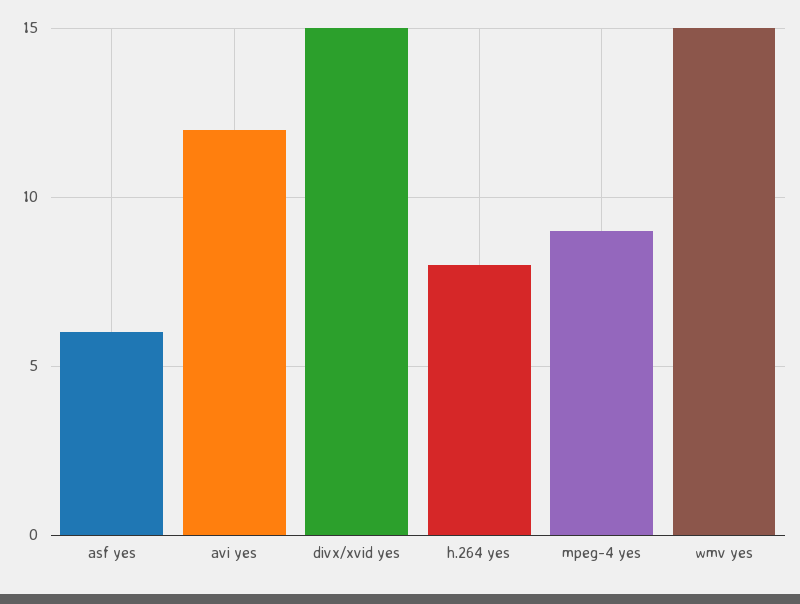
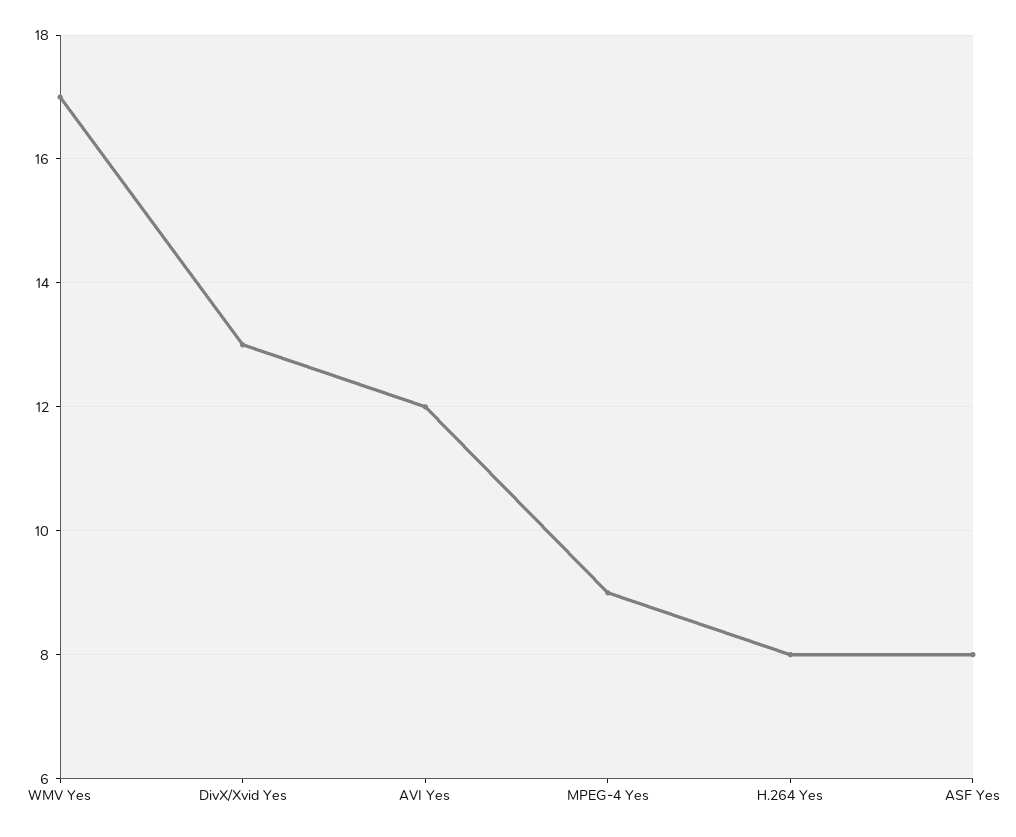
  {
-   "asf yes": 6,
+   "asf yes": 8,
    "avi yes": 12,
-   "divx/xvid yes": 15,
+   "divx/xvid yes": 13,
    "h.264 yes": 8,
    "mpeg-4 yes": 9,
-   "wmv yes": 15
+   "wmv yes": 17
  }

